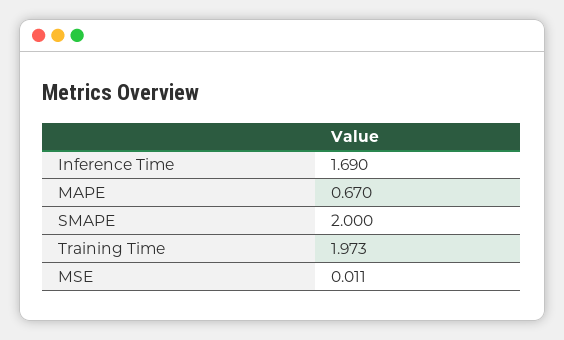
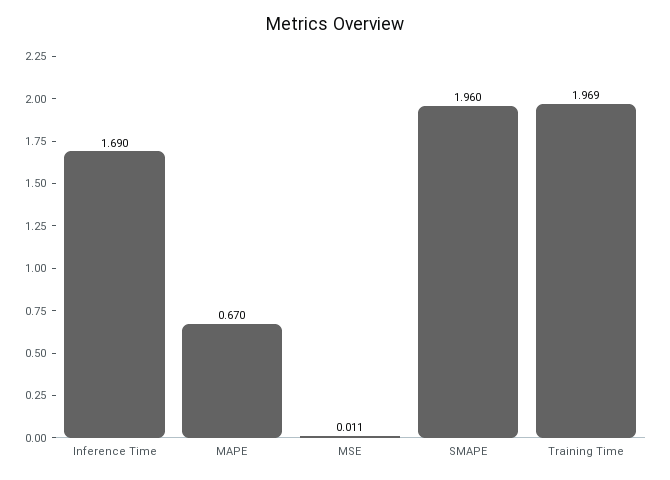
  {
    "Inference Time": 1.69,
    "MAPE": 0.67,
-   "SMAPE": 2,
+   "SMAPE": 1.96,
-   "Training Time": 1.973,
+   "Training Time": 1.969,
    "MSE": 0.011
  }

